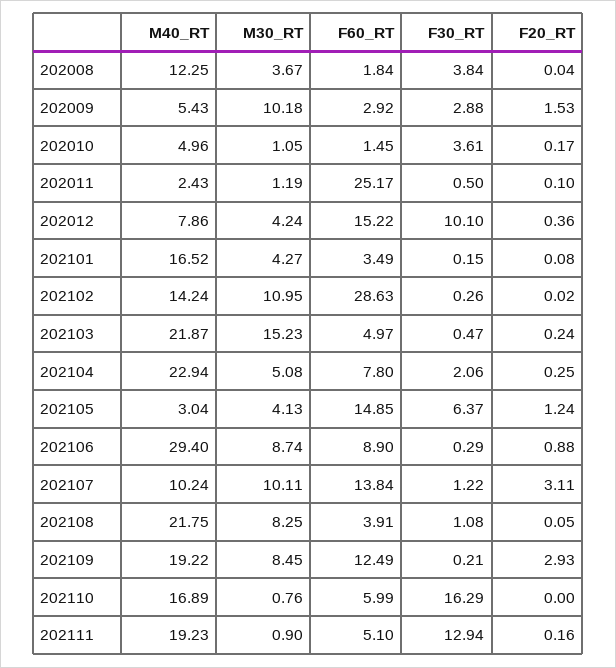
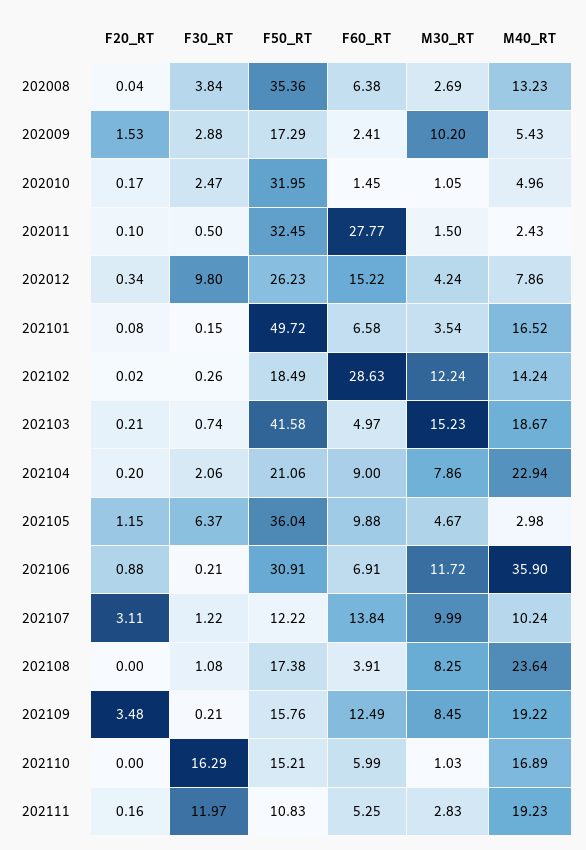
  {
    "M40_RT": {
-     "202008": 12.25,
+     "202008": 13.23,
      "202009": 5.43,
      "202010": 4.96,
      "202011": 2.43,
      "202012": 7.86,
      "202101": 16.52,
      "202102": 14.24,
-     "202103": 21.87,
+     "202103": 18.67,
      "202104": 22.94,
-     "202105": 3.04,
+     "202105": 2.98,
-     "202106": 29.4,
+     "202106": 35.9,
      "202107": 10.24,
-     "202108": 21.75,
+     "202108": 23.64,
      "202109": 19.22,
      "202110": 16.89,
      "202111": 19.23
    },
    "M30_RT": {
-     "202008": 3.67,
+     "202008": 2.69,
-     "202009": 10.18,
+     "202009": 10.2,
      "202010": 1.05,
-     "202011": 1.19,
+     "202011": 1.5,
      "202012": 4.24,
-     "202101": 4.27,
+     "202101": 3.54,
-     "202102": 10.95,
+     "202102": 12.24,
      "202103": 15.23,
-     "202104": 5.08,
+     "202104": 7.86,
-     "202105": 4.13,
+     "202105": 4.67,
-     "202106": 8.74,
+     "202106": 11.72,
-     "202107": 10.11,
+     "202107": 9.99,
      "202108": 8.25,
      "202109": 8.45,
-     "202110": 0.76,
+     "202110": 1.03,
-     "202111": 0.9
+     "202111": 2.83
    },
    "F60_RT": {
-     "202008": 1.84,
+     "202008": 6.38,
-     "202009": 2.92,
+     "202009": 2.41,
      "202010": 1.45,
-     "202011": 25.17,
+     "202011": 27.77,
      "202012": 15.22,
-     "202101": 3.49,
+     "202101": 6.58,
      "202102": 28.63,
      "202103": 4.97,
-     "202104": 7.8,
+     "202104": 9,
-     "202105": 14.85,
+     "202105": 9.88,
-     "202106": 8.9,
+     "202106": 6.91,
      "202107": 13.84,
      "202108": 3.91,
      "202109": 12.49,
      "202110": 5.99,
-     "202111": 5.1
+     "202111": 5.25
    },
    "F30_RT": {
      "202008": 3.84,
      "202009": 2.88,
-     "202010": 3.61,
+     "202010": 2.47,
      "202011": 0.5,
-     "202012": 10.1,
+     "202012": 9.8,
      "202101": 0.15,
      "202102": 0.26,
-     "202103": 0.47,
+     "202103": 0.74,
      "202104": 2.06,
      "202105": 6.37,
-     "202106": 0.29,
+     "202106": 0.21,
      "202107": 1.22,
      "202108": 1.08,
      "202109": 0.21,
      "202110": 16.29,
-     "202111": 12.94
+     "202111": 11.97
    },
    "F20_RT": {
      "202008": 0.04,
      "202009": 1.53,
      "202010": 0.17,
      "202011": 0.1,
-     "202012": 0.36,
+     "202012": 0.34,
      "202101": 0.08,
      "202102": 0.02,
-     "202103": 0.24,
+     "202103": 0.21,
-     "202104": 0.25,
+     "202104": 0.2,
-     "202105": 1.24,
+     "202105": 1.15,
      "202106": 0.88,
      "202107": 3.11,
-     "202108": 0.05,
+     "202108": 0,
-     "202109": 2.93,
+     "202109": 3.48,
      "202110": 0,
      "202111": 0.16
-   }
+   },
+   "F50_RT": {
+     "202008": 35.36,
+     "202009": 17.29,
+     "202010": 31.95,
+     "202011": 32.45,
+     "202012": 26.23,
+     "202101": 49.72,
+     "202102": 18.49,
+     "202103": 41.58,
+     "202104": 21.06,
+     "202105": 36.04,
+     "202106": 30.91,
+     "202107": 12.22,
+     "202108": 17.38,
+     "202109": 15.76,
+     "202110": 15.21,
+     "202111": 10.83
+   }
  }

